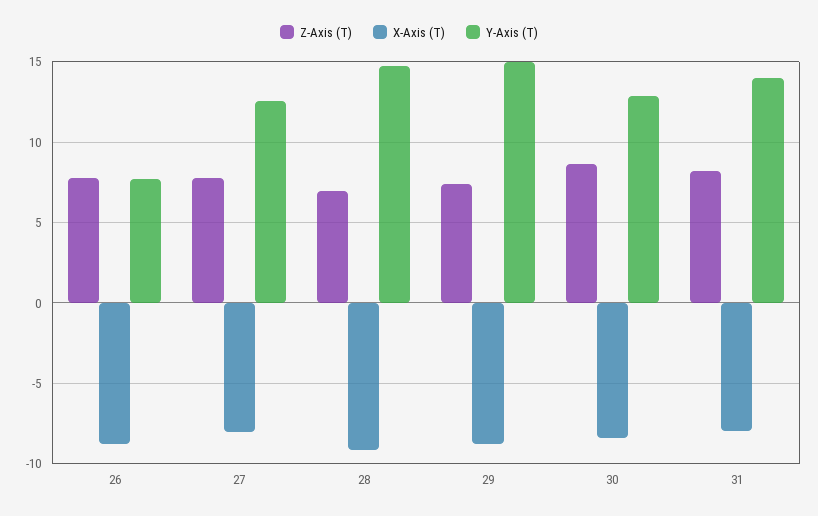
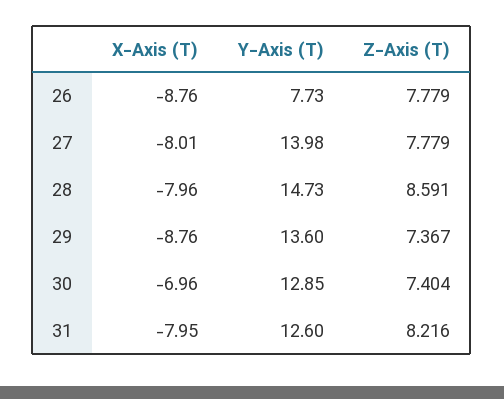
  {
    "Z-Axis (T)": {
      "26": 7.779,
      "27": 7.779,
-     "28": 7,
+     "28": 8.591,
      "29": 7.367,
-     "30": 8.5,
+     "30": 7.404,
      "31": 8.216
    },
    "X-Axis (T)": {
      "26": -8.76,
      "27": -8.01,
-     "28": -9,
+     "28": -7.96,
      "29": -8.76,
-     "30": -8.5,
+     "30": -6.96,
      "31": -7.95
    },
    "Y-Axis (T)": {
      "26": 7.73,
-     "27": 12.5,
+     "27": 13.98,
      "28": 14.73,
-     "29": 15,
+     "29": 13.6,
      "30": 12.85,
-     "31": 14
+     "31": 12.6
    }
  }

